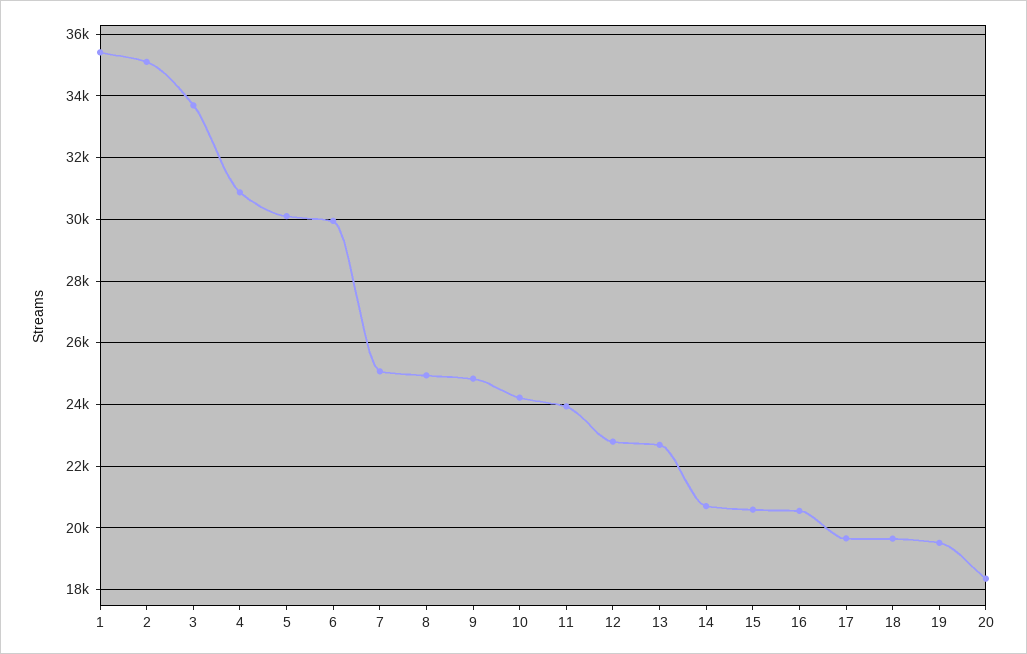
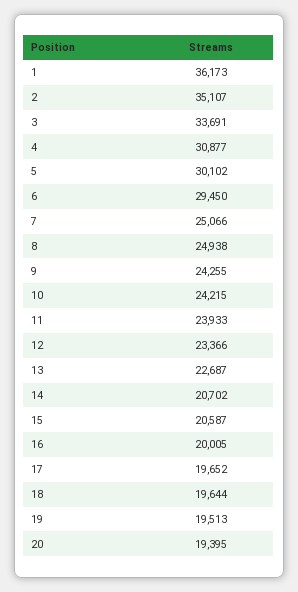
  {
-   "1": 35400,
+   "1": 36173,
    "2": 35107,
    "3": 33691,
    "4": 30877,
    "5": 30102,
-   "6": 30000,
+   "6": 29450,
    "7": 25066,
    "8": 24938,
-   "9": 24800,
+   "9": 24255,
    "10": 24215,
    "11": 23933,
-   "12": 22800,
+   "12": 23366,
    "13": 22687,
    "14": 20702,
    "15": 20587,
-   "16": 20600,
+   "16": 20005,
    "17": 19652,
    "18": 19644,
    "19": 19513,
-   "20": 18400
+   "20": 19395
  }

